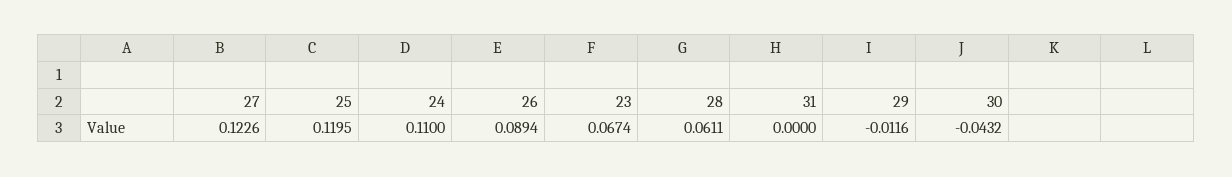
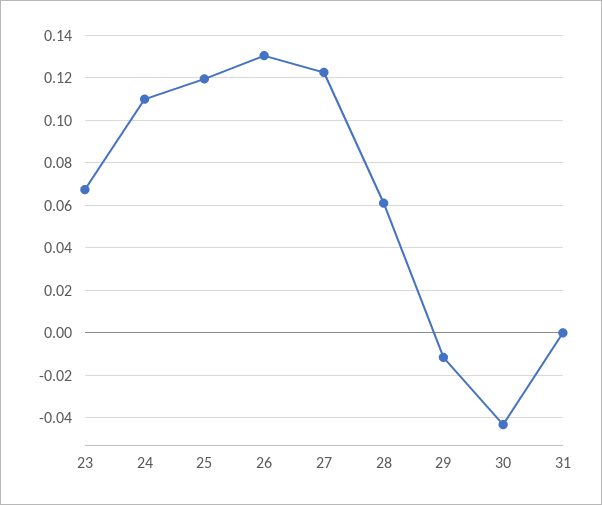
  {
    "27": 0.1226,
    "25": 0.1195,
    "24": 0.11,
-   "26": 0.0894,
+   "26": 0.13,
    "23": 0.0674,
    "28": 0.0611,
    "31": 0,
    "29": -0.0116,
    "30": -0.0432
  }

